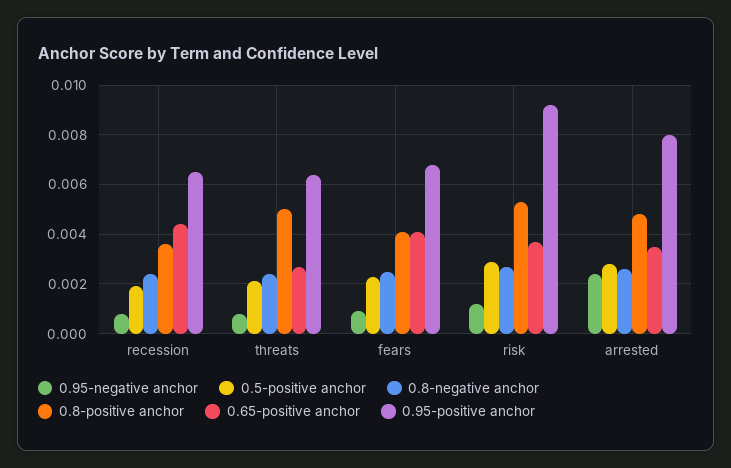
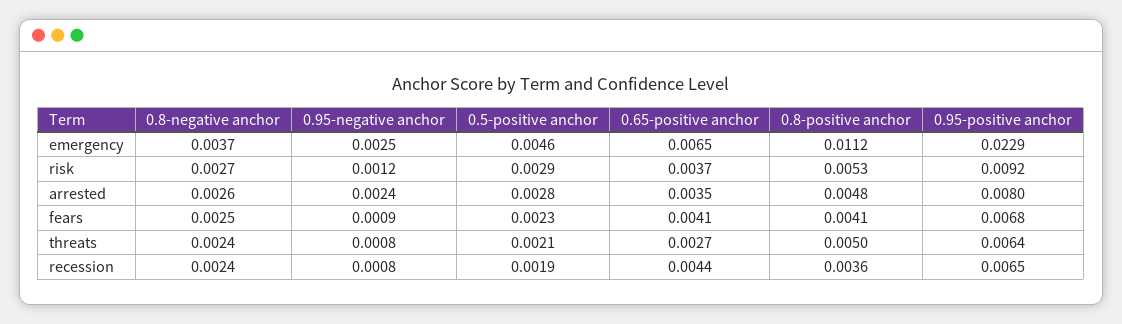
  {
    "0.95-negative anchor": {
      "recession": 0.0008,
      "threats": 0.0008,
      "fears": 0.0009,
      "risk": 0.0012,
-     "arrested": 0.0024
+     "arrested": 0.0024,
+     "emergency": 0.0025
    },
    "0.5-positive anchor": {
      "recession": 0.0019,
      "threats": 0.0021,
      "fears": 0.0023,
      "risk": 0.0029,
-     "arrested": 0.0028
+     "arrested": 0.0028,
+     "emergency": 0.0046
    },
    "0.8-negative anchor": {
      "recession": 0.0024,
      "threats": 0.0024,
      "fears": 0.0025,
      "risk": 0.0027,
-     "arrested": 0.0026
+     "arrested": 0.0026,
+     "emergency": 0.0037
    },
    "0.8-positive anchor": {
      "recession": 0.0036,
      "threats": 0.005,
      "fears": 0.0041,
      "risk": 0.0053,
-     "arrested": 0.0048
+     "arrested": 0.0048,
+     "emergency": 0.0112
    },
    "0.65-positive anchor": {
      "recession": 0.0044,
      "threats": 0.0027,
      "fears": 0.0041,
      "risk": 0.0037,
-     "arrested": 0.0035
+     "arrested": 0.0035,
+     "emergency": 0.0065
    },
    "0.95-positive anchor": {
      "recession": 0.0065,
      "threats": 0.0064,
      "fears": 0.0068,
      "risk": 0.0092,
-     "arrested": 0.008
+     "arrested": 0.008,
+     "emergency": 0.0229
    }
  }

